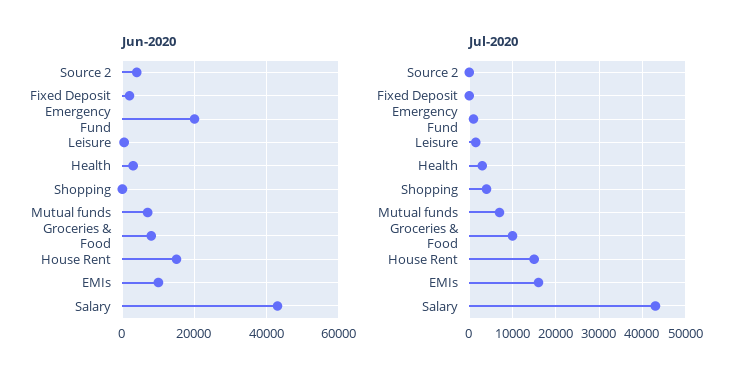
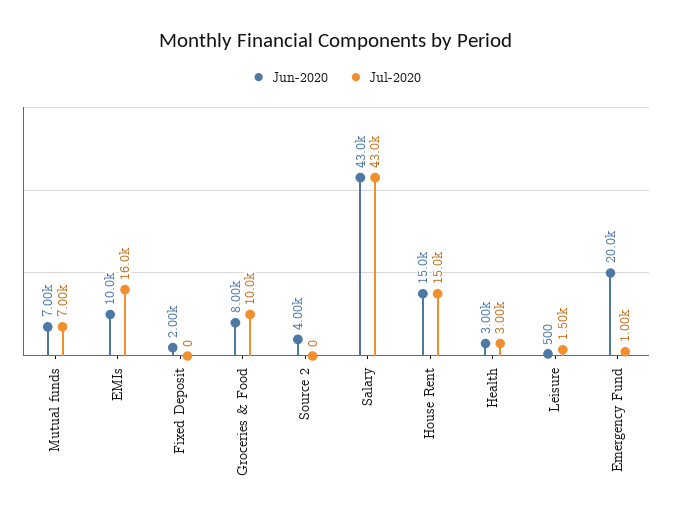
  {
    "Jun-2020": {
      "Source 2": 4000,
      "Fixed Deposit": 2000,
      "Emergency Fund": 20000,
      "Leisure": 500,
      "Health": 3000,
-     "Shopping": 0,
      "Mutual funds": 7000,
      "Groceries & Food": 8000,
      "House Rent": 15000,
      "EMIs": 10000,
      "Salary": 43000
    },
    "Jul-2020": {
      "Source 2": 0,
      "Fixed Deposit": 0,
      "Emergency Fund": 1000,
      "Leisure": 1500,
      "Health": 3000,
-     "Shopping": 4000,
      "Mutual funds": 7000,
      "Groceries & Food": 10000,
      "House Rent": 15000,
      "EMIs": 16000,
      "Salary": 43000
    }
  }

